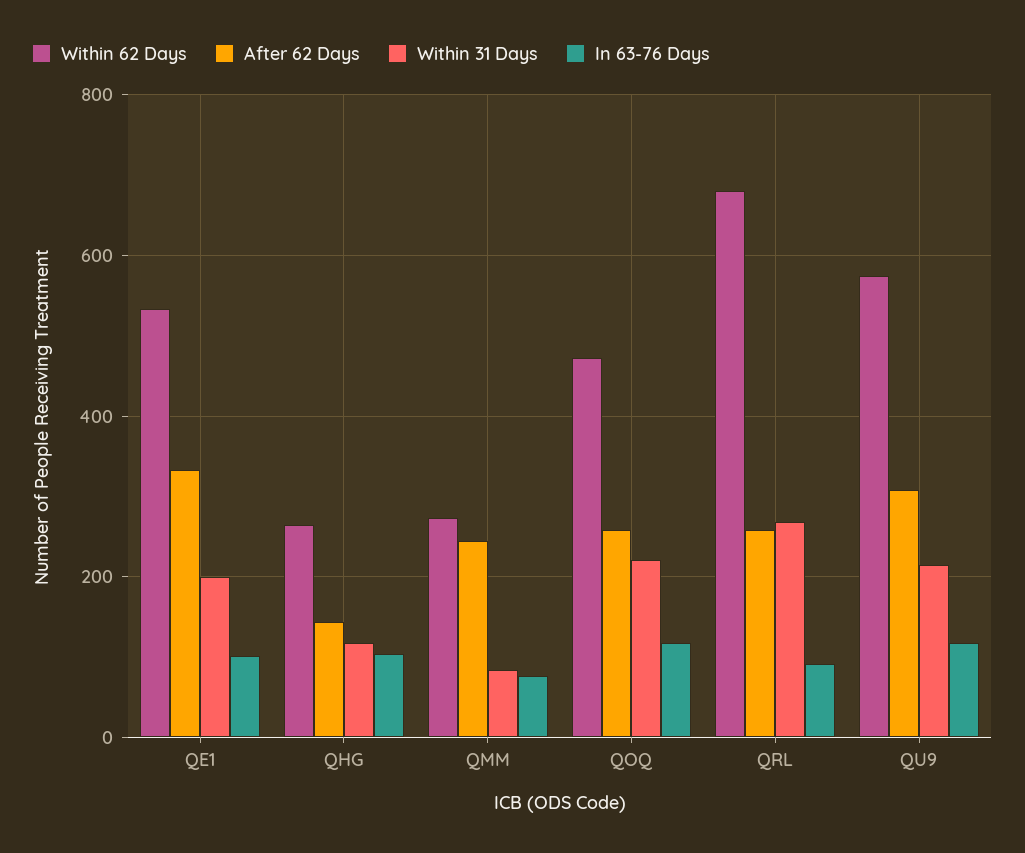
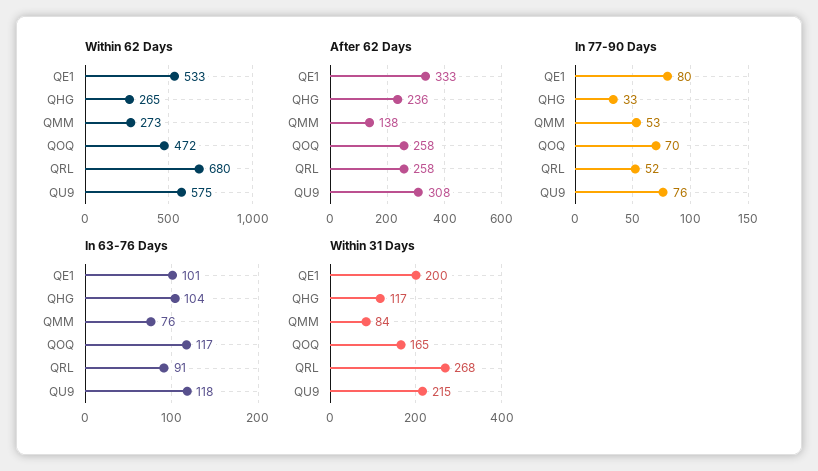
  {
    "Within 62 Days": {
      "QE1": 533,
      "QHG": 265,
      "QMM": 273,
      "QOQ": 472,
      "QRL": 680,
      "QU9": 575
    },
    "After 62 Days": {
      "QE1": 333,
-     "QHG": 140,
+     "QHG": 236,
-     "QMM": 240,
+     "QMM": 138,
      "QOQ": 258,
      "QRL": 258,
      "QU9": 308
    },
    "Within 31 Days": {
      "QE1": 200,
      "QHG": 117,
      "QMM": 84,
-     "QOQ": 220,
+     "QOQ": 165,
      "QRL": 268,
      "QU9": 215
    },
    "In 63-76 Days": {
      "QE1": 101,
      "QHG": 104,
      "QMM": 76,
      "QOQ": 117,
      "QRL": 91,
      "QU9": 118
-   }
+   },
+   "In 77-90 Days": {
+     "QE1": 80,
+     "QHG": 33,
+     "QMM": 53,
+     "QOQ": 70,
+     "QRL": 52,
+     "QU9": 76
+   }
  }

